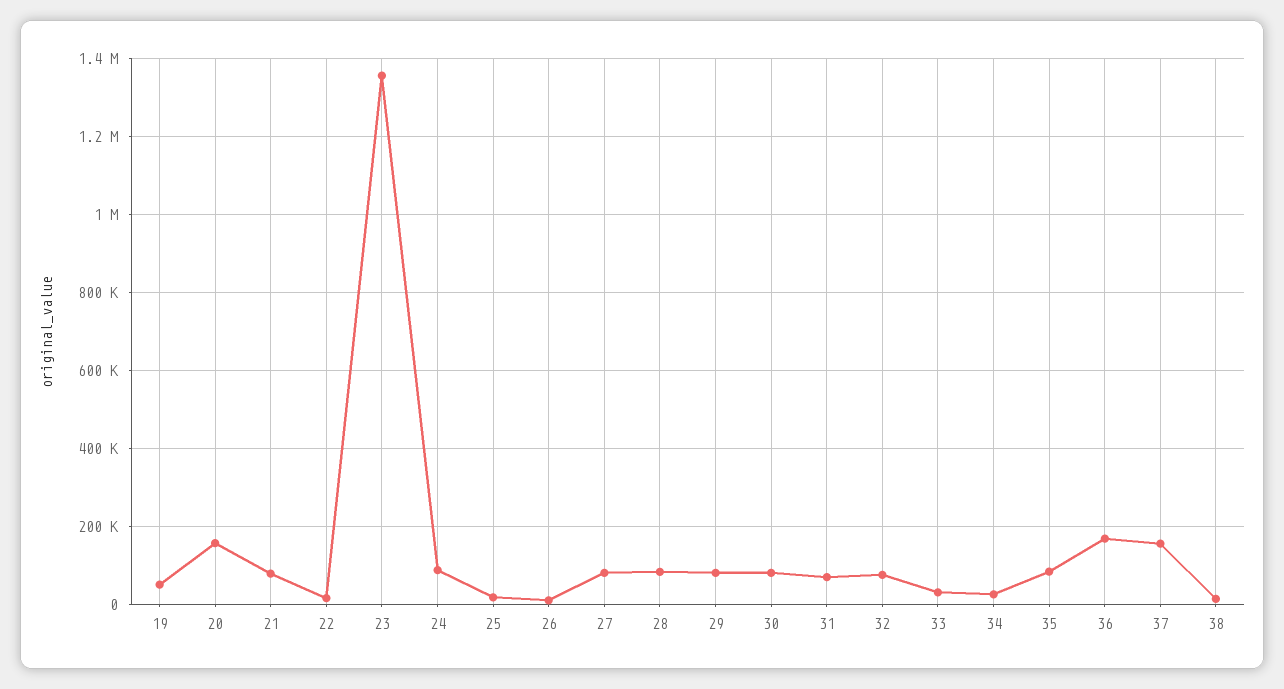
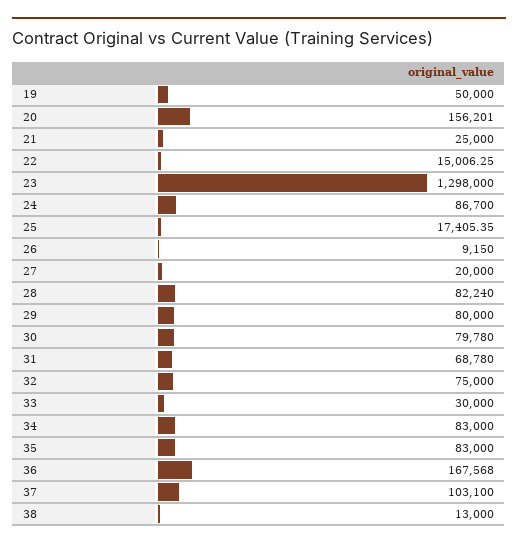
  {
    "19": 50000,
    "20": 156201,
-   "21": 80000,
+   "21": 25000,
    "22": 15006.25,
-   "23": 1360000,
+   "23": 1298000,
    "24": 86700,
    "25": 17405.35,
    "26": 9150,
-   "27": 80000,
+   "27": 20000,
    "28": 82240,
    "29": 80000,
    "30": 79780,
    "31": 68780,
    "32": 75000,
    "33": 30000,
-   "34": 20000,
+   "34": 83000,
    "35": 83000,
    "36": 167568,
-   "37": 160000,
+   "37": 103100,
    "38": 13000
  }

